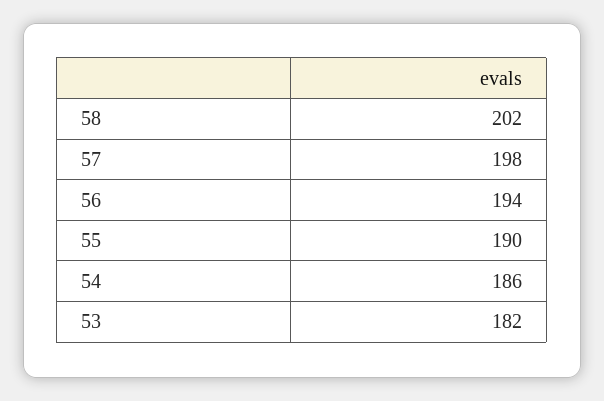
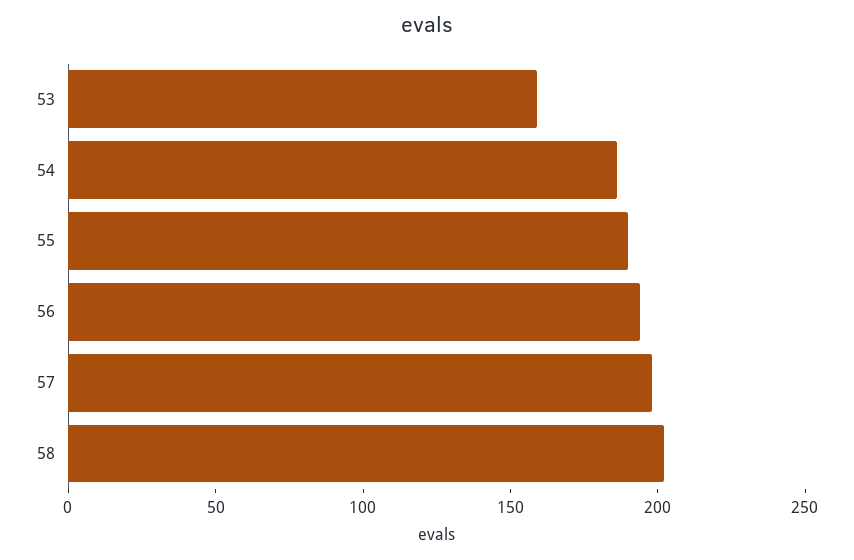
  {
    "58": 202,
    "57": 198,
    "56": 194,
    "55": 190,
    "54": 186,
-   "53": 182
+   "53": 160
  }

